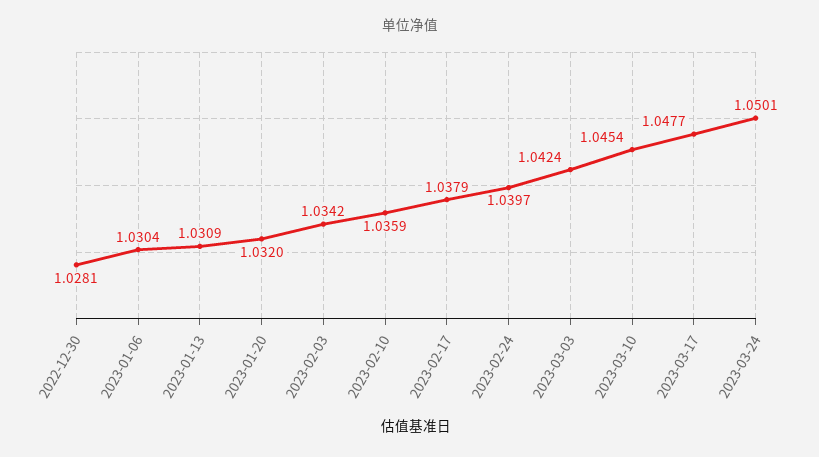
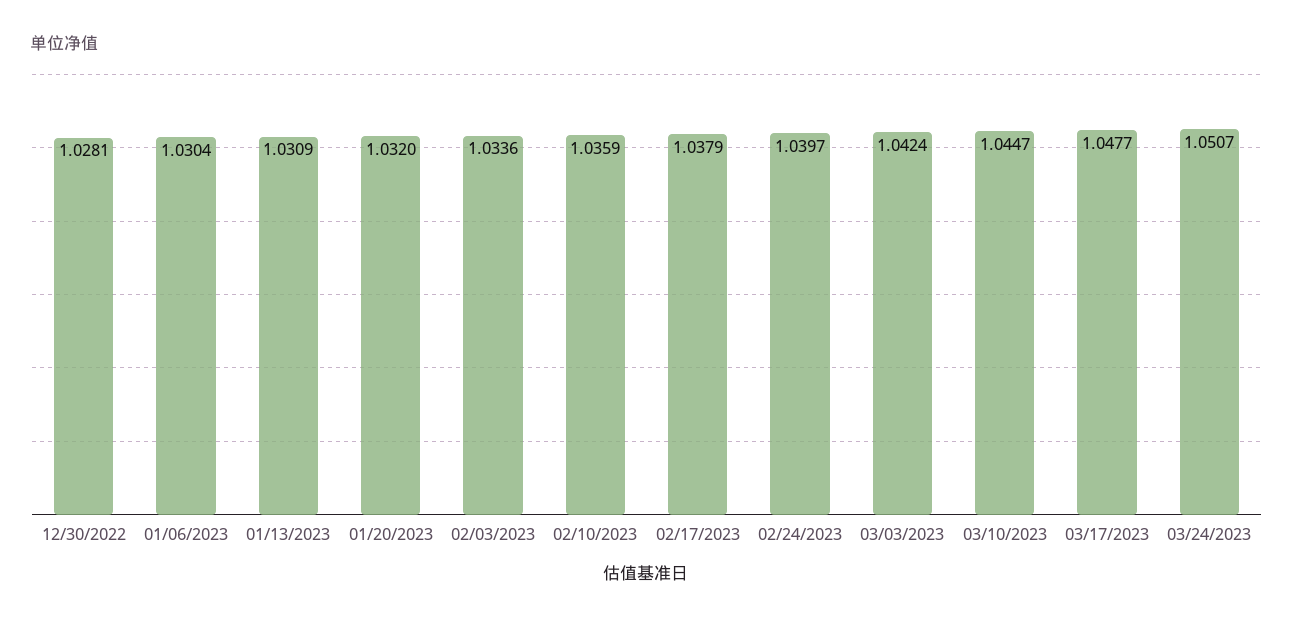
  {
    "2022-12-30": 1.0281,
    "2023-01-06": 1.0304,
    "2023-01-13": 1.0309,
    "2023-01-20": 1.032,
-   "2023-02-03": 1.0342,
+   "2023-02-03": 1.0336,
    "2023-02-10": 1.0359,
    "2023-02-17": 1.0379,
    "2023-02-24": 1.0397,
    "2023-03-03": 1.0424,
-   "2023-03-10": 1.0454,
+   "2023-03-10": 1.0447,
    "2023-03-17": 1.0477,
-   "2023-03-24": 1.0501
+   "2023-03-24": 1.0507
  }

